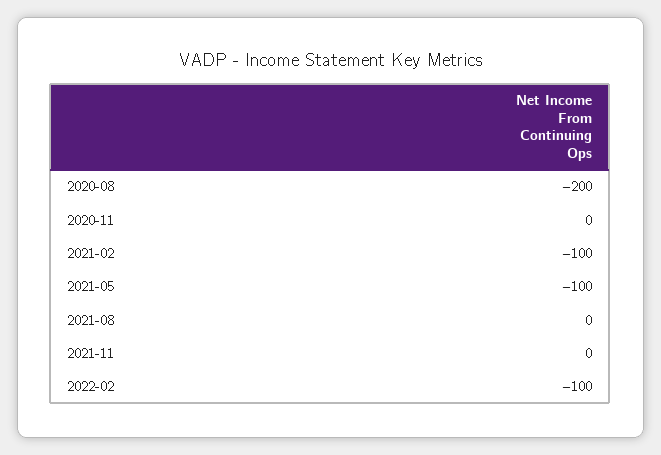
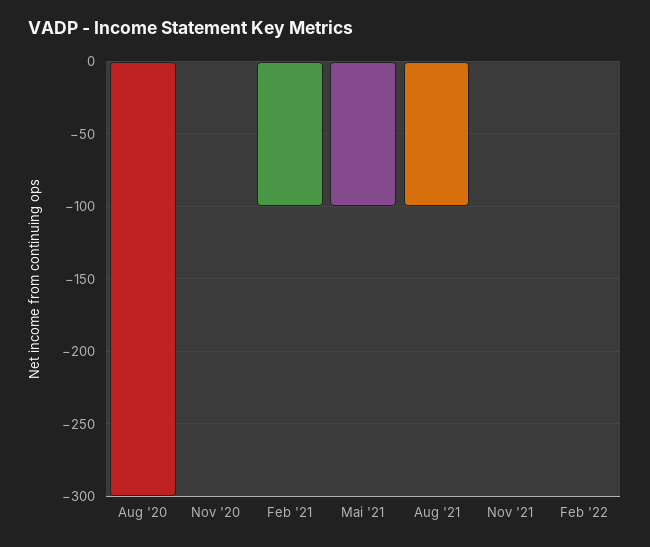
  {
-   "2020-08": -200,
+   "2020-08": -300,
    "2020-11": 0,
    "2021-02": -100,
    "2021-05": -100,
-   "2021-08": 0,
+   "2021-08": -100,
    "2021-11": 0,
-   "2022-02": -100
+   "2022-02": 0
  }

